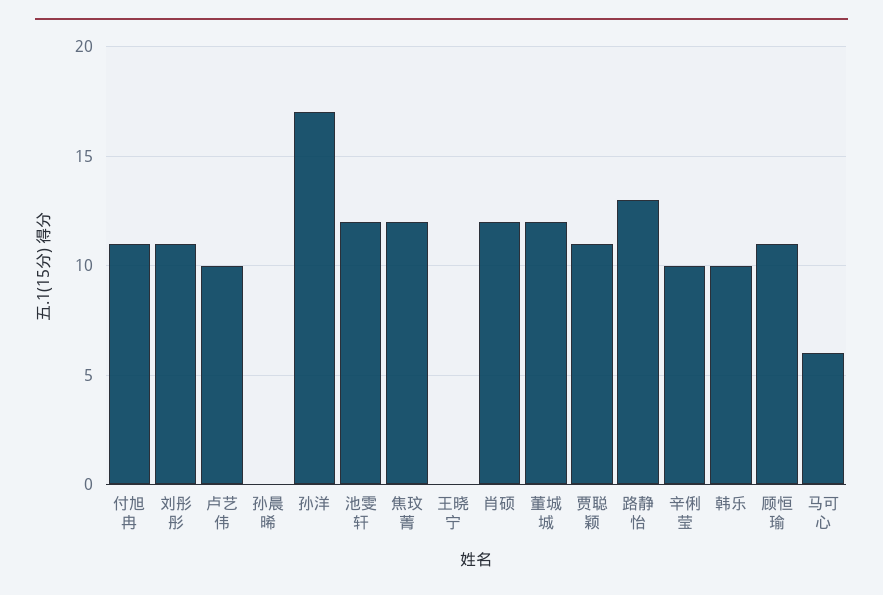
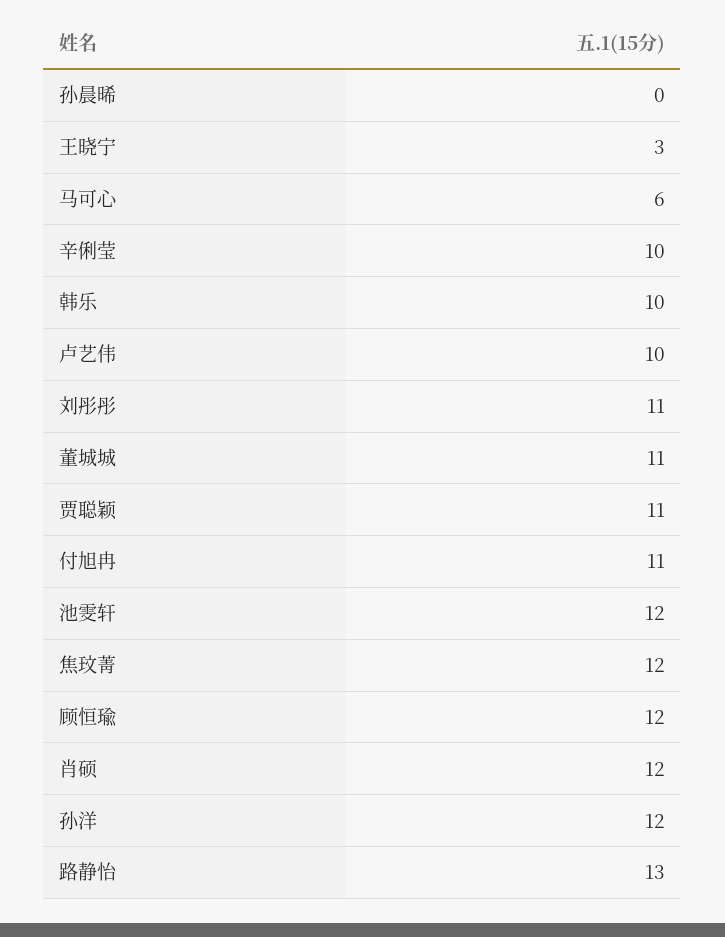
  {
    "付旭冉": 11,
    "刘彤彤": 11,
    "卢艺伟": 10,
    "孙晨晞": 0,
-   "孙洋": 17,
+   "孙洋": 12,
    "池雯轩": 12,
    "焦玟菁": 12,
-   "王晓宁": 0,
+   "王晓宁": 3,
    "肖硕": 12,
-   "董城城": 12,
+   "董城城": 11,
    "贾聪颖": 11,
    "路静怡": 13,
    "辛俐莹": 10,
    "韩乐": 10,
-   "顾恒瑜": 11,
+   "顾恒瑜": 12,
    "马可心": 6
  }

